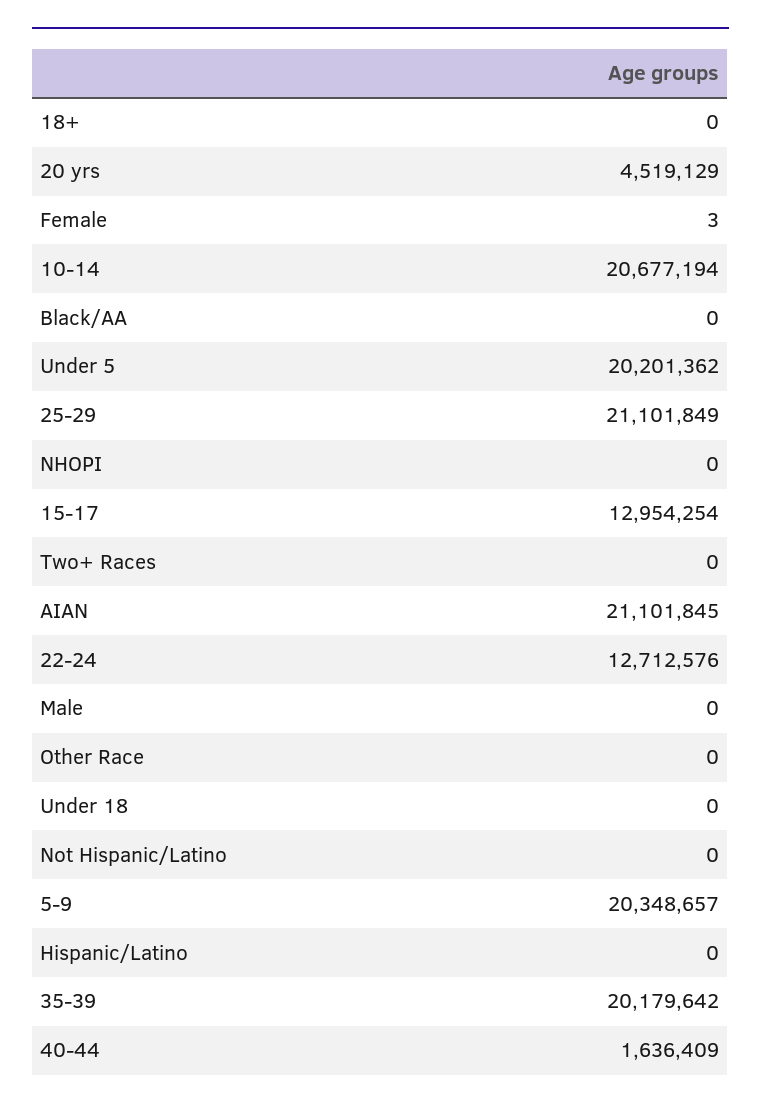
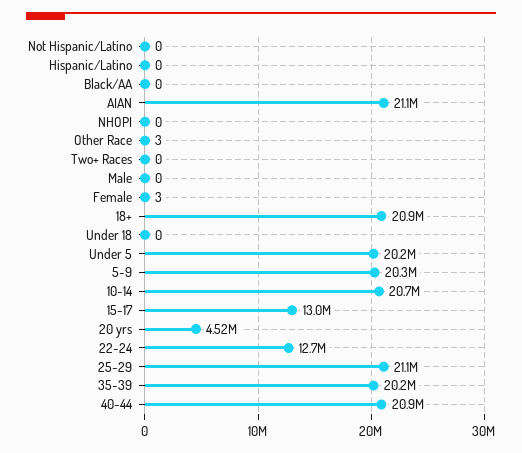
  {
-   "18+": 0,
+   "18+": 20900000,
    "20 yrs": 4519129,
    "Female": 3,
    "10-14": 20677194,
    "Black/AA": 0,
    "Under 5": 20201362,
    "25-29": 21101849,
    "NHOPI": 0,
    "15-17": 12954254,
    "Two+ Races": 0,
    "AIAN": 21101845,
    "22-24": 12712576,
    "Male": 0,
-   "Other Race": 0,
+   "Other Race": 3,
    "Under 18": 0,
    "Not Hispanic/Latino": 0,
    "5-9": 20348657,
    "Hispanic/Latino": 0,
    "35-39": 20179642,
-   "40-44": 1636409
+   "40-44": 20900000
  }

